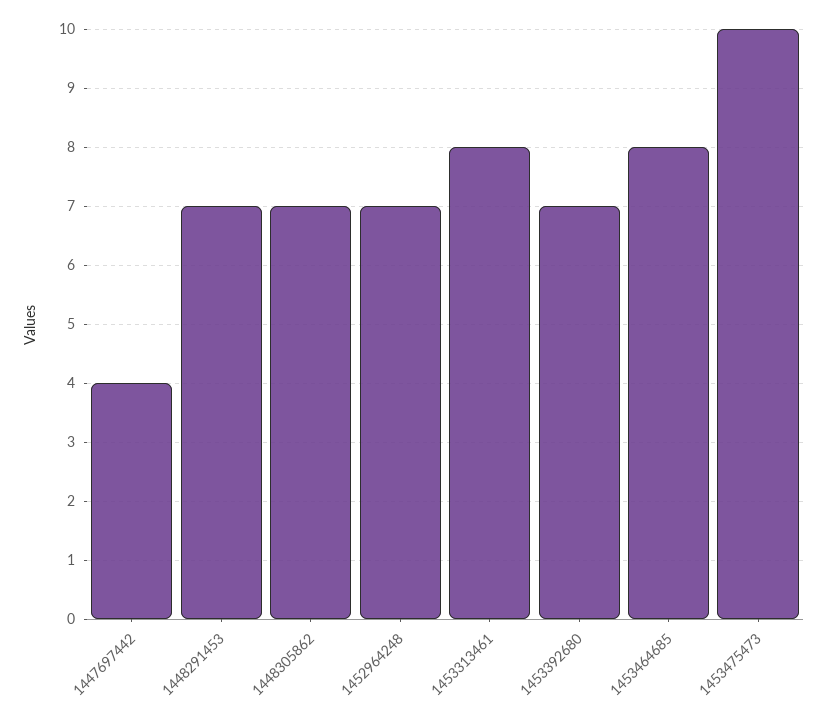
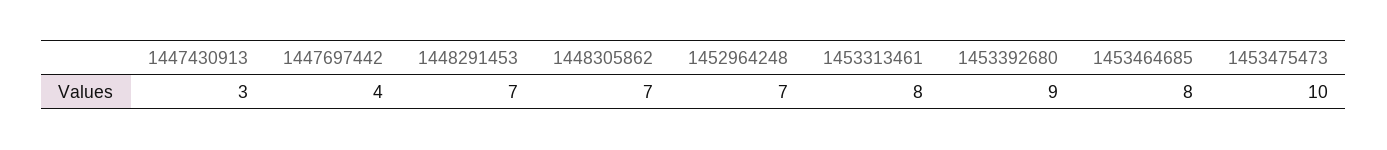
  {
    "1447697442": 4,
    "1448291453": 7,
    "1448305862": 7,
    "1452964248": 7,
    "1453313461": 8,
-   "1453392680": 7,
+   "1453392680": 9,
    "1453464685": 8,
-   "1453475473": 10
+   "1453475473": 10,
+   "1447430913": 3
  }

